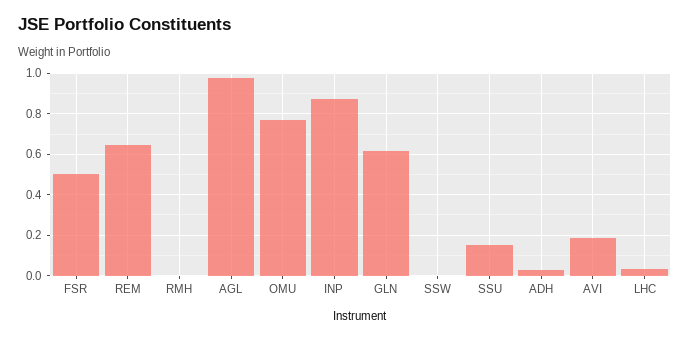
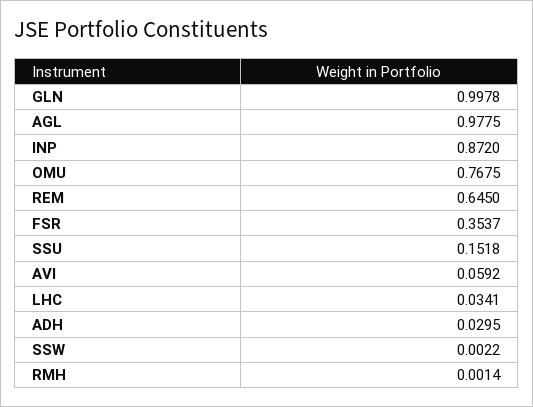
  {
-   "FSR": 0.5,
+   "FSR": 0.3537,
    "REM": 0.645,
    "RMH": 0.0014,
    "AGL": 0.9775,
    "OMU": 0.7675,
    "INP": 0.872,
-   "GLN": 0.6,
+   "GLN": 0.9978,
    "SSW": 0.0022,
    "SSU": 0.1518,
    "ADH": 0.0295,
-   "AVI": 0.2,
+   "AVI": 0.0592,
    "LHC": 0.0341
  }

